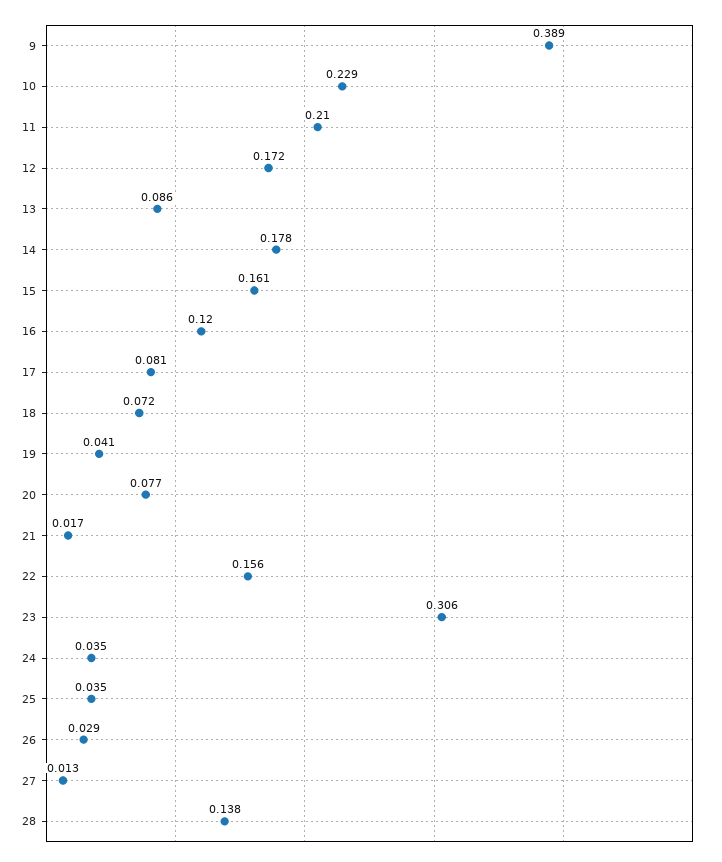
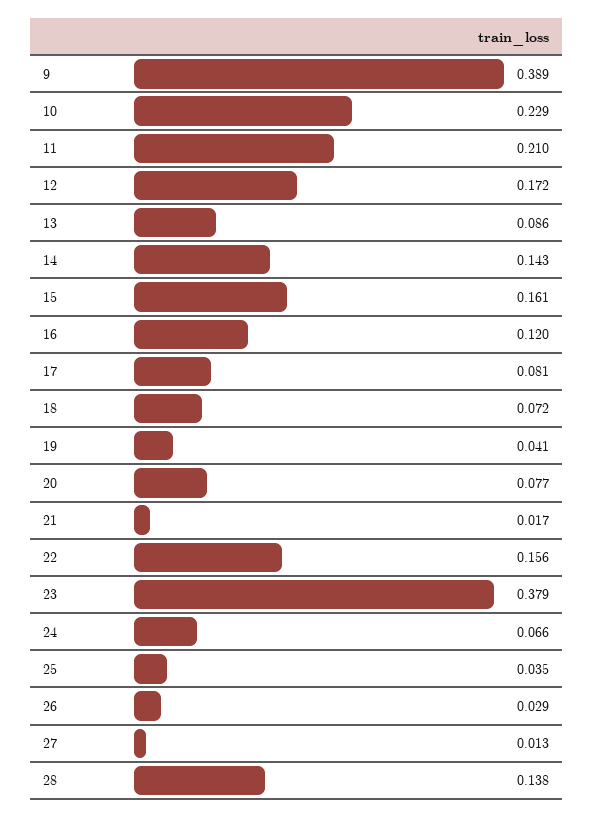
  {
    "9": 0.389,
    "10": 0.229,
    "11": 0.21,
    "12": 0.172,
    "13": 0.086,
-   "14": 0.178,
+   "14": 0.143,
    "15": 0.161,
    "16": 0.12,
    "17": 0.081,
    "18": 0.072,
    "19": 0.041,
    "20": 0.077,
    "21": 0.017,
    "22": 0.156,
-   "23": 0.306,
+   "23": 0.379,
-   "24": 0.035,
+   "24": 0.066,
    "25": 0.035,
    "26": 0.029,
    "27": 0.013,
    "28": 0.138
  }

